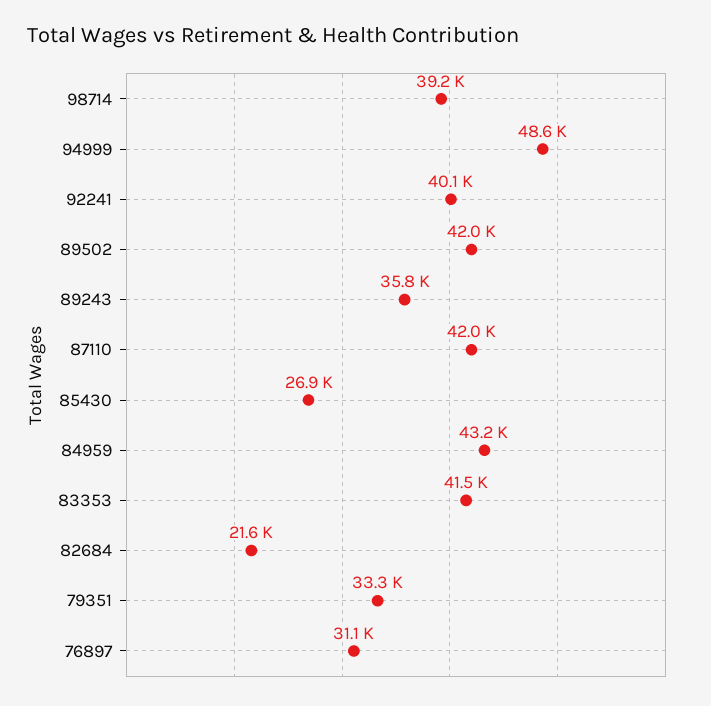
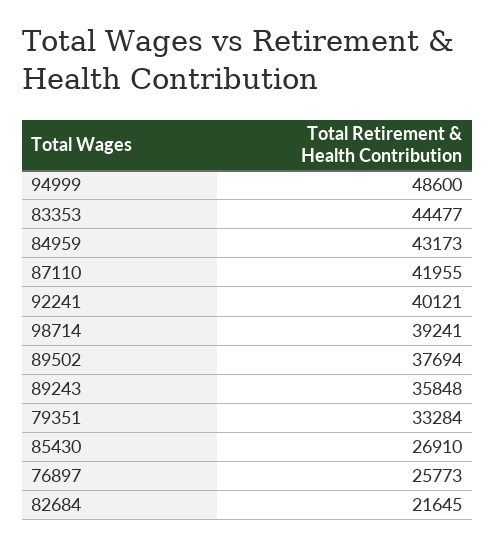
  {
    "98714": 39241,
    "94999": 48600,
    "92241": 40121,
-   "89502": 42000,
+   "89502": 37694,
    "89243": 35848,
    "87110": 41955,
    "85430": 26910,
    "84959": 43173,
-   "83353": 41500,
+   "83353": 44477,
    "82684": 21645,
    "79351": 33284,
-   "76897": 31100
+   "76897": 25773
  }

